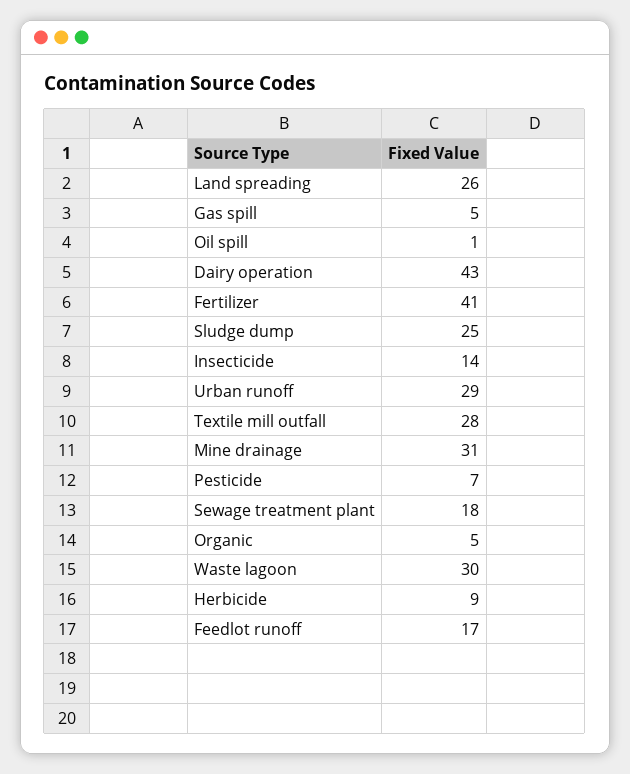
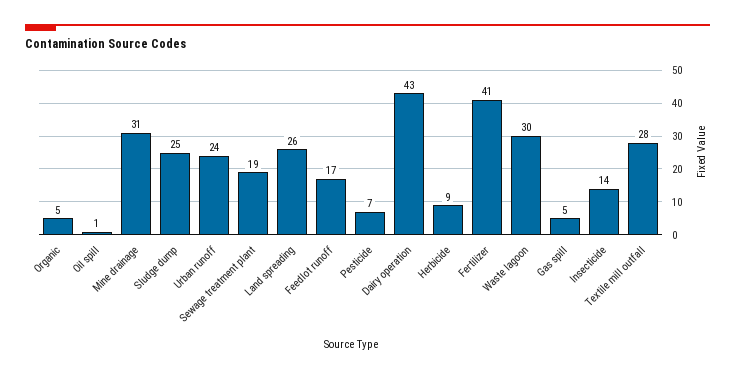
  {
    "Land spreading": 26,
    "Gas spill": 5,
    "Oil spill": 1,
    "Dairy operation": 43,
    "Fertilizer": 41,
    "Sludge dump": 25,
    "Insecticide": 14,
-   "Urban runoff": 29,
+   "Urban runoff": 24,
    "Textile mill outfall": 28,
    "Mine drainage": 31,
    "Pesticide": 7,
-   "Sewage treatment plant": 18,
+   "Sewage treatment plant": 19,
    "Organic": 5,
    "Waste lagoon": 30,
    "Herbicide": 9,
    "Feedlot runoff": 17
  }

